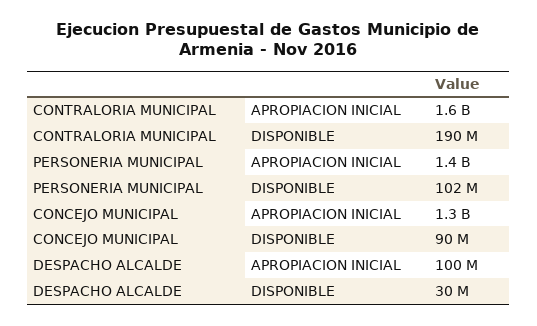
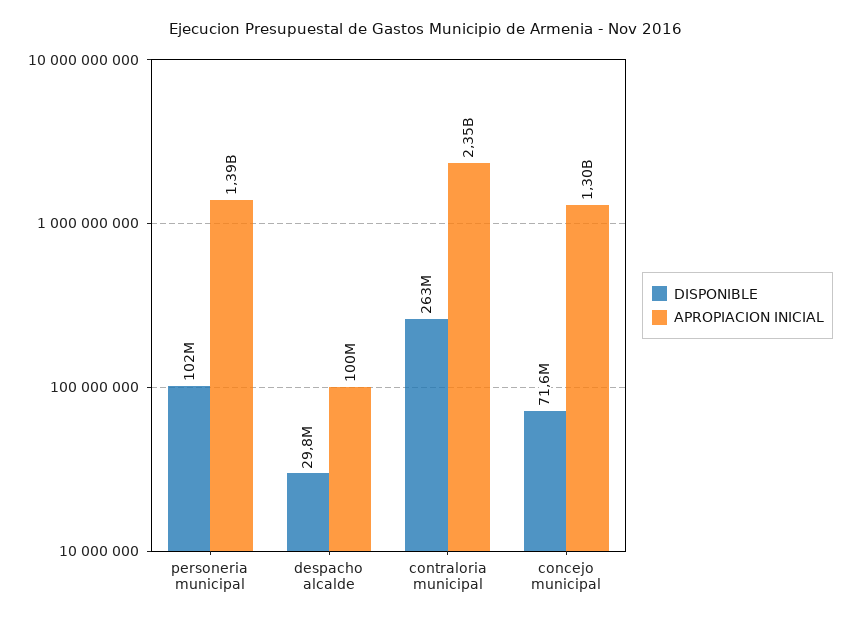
  {
    "APROPIACION INICIAL": {
-     "CONTRALORIA MUNICIPAL": 1600000000,
+     "CONTRALORIA MUNICIPAL": 2350000000,
      "PERSONERIA MUNICIPAL": 1390000000,
      "CONCEJO MUNICIPAL": 1300000000,
      "DESPACHO ALCALDE": 100000000
    },
    "DISPONIBLE": {
-     "CONTRALORIA MUNICIPAL": 190000000,
+     "CONTRALORIA MUNICIPAL": 263000000,
      "PERSONERIA MUNICIPAL": 102000000,
-     "CONCEJO MUNICIPAL": 90000000,
+     "CONCEJO MUNICIPAL": 71600000,
      "DESPACHO ALCALDE": 29800000
    }
  }

